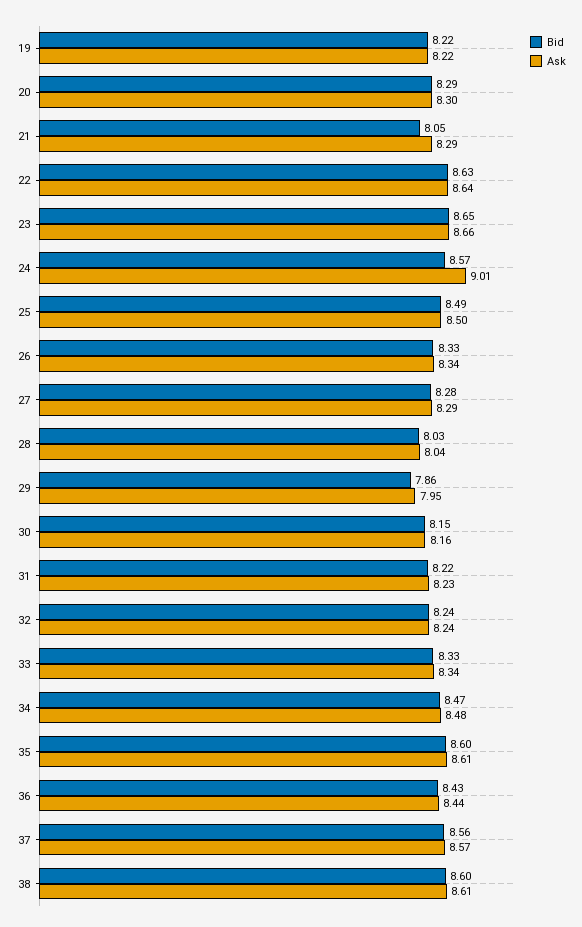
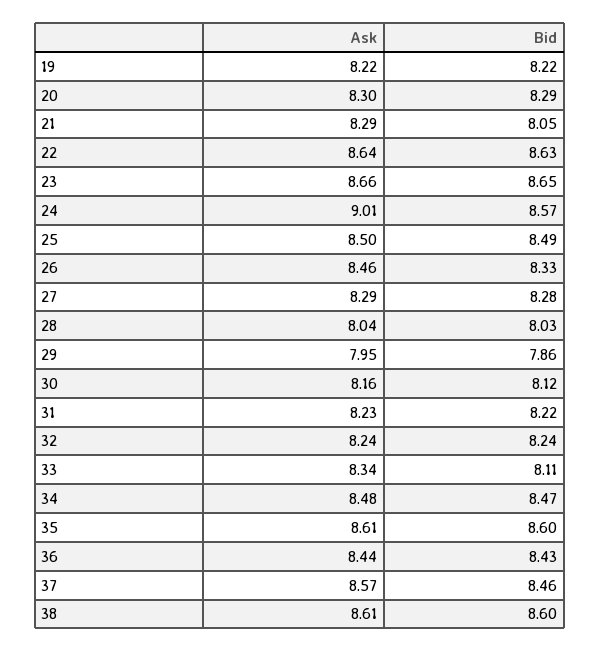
  {
    "Bid": {
      "19": 8.22,
      "20": 8.29,
      "21": 8.05,
      "22": 8.63,
      "23": 8.65,
      "24": 8.57,
      "25": 8.49,
      "26": 8.33,
      "27": 8.28,
      "28": 8.03,
      "29": 7.86,
-     "30": 8.15,
+     "30": 8.12,
      "31": 8.22,
      "32": 8.24,
-     "33": 8.33,
+     "33": 8.11,
      "34": 8.47,
      "35": 8.6,
      "36": 8.43,
-     "37": 8.56,
+     "37": 8.46,
      "38": 8.6
    },
    "Ask": {
      "19": 8.22,
      "20": 8.3,
      "21": 8.29,
      "22": 8.64,
      "23": 8.66,
      "24": 9.01,
      "25": 8.5,
-     "26": 8.34,
+     "26": 8.46,
      "27": 8.29,
      "28": 8.04,
      "29": 7.95,
      "30": 8.16,
      "31": 8.23,
      "32": 8.24,
      "33": 8.34,
      "34": 8.48,
      "35": 8.61,
      "36": 8.44,
      "37": 8.57,
      "38": 8.61
    }
  }

